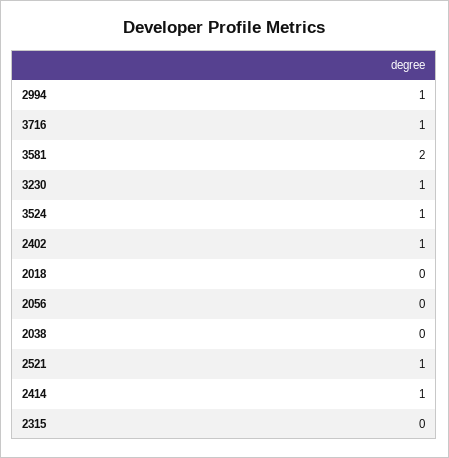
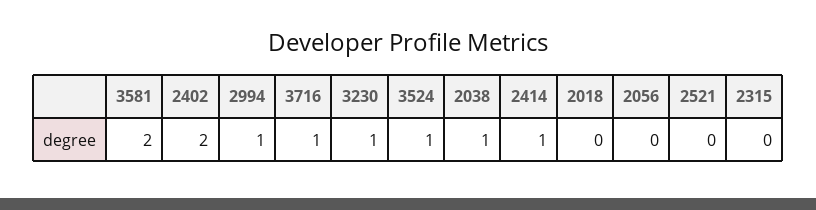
  {
    "2994": 1,
    "3716": 1,
    "3581": 2,
    "3230": 1,
    "3524": 1,
-   "2402": 1,
+   "2402": 2,
    "2018": 0,
    "2056": 0,
-   "2038": 0,
+   "2038": 1,
-   "2521": 1,
+   "2521": 0,
    "2414": 1,
    "2315": 0
  }

